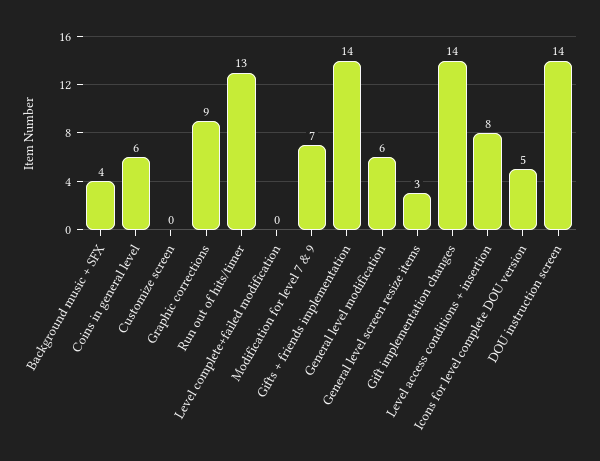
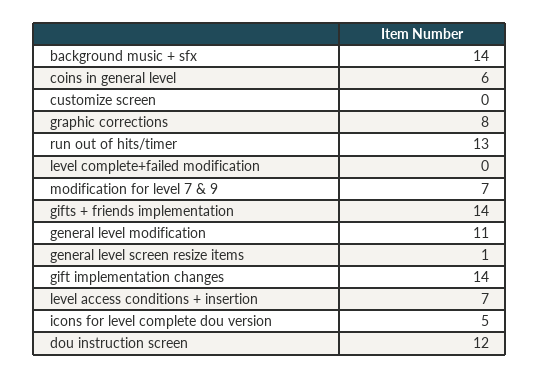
  {
-   "Background music + SFX": 4,
+   "Background music + SFX": 14,
    "Coins in general level": 6,
    "Customize screen": 0,
-   "Graphic corrections": 9,
+   "Graphic corrections": 8,
    "Run out of hits/timer": 13,
    "Level complete+failed modification": 0,
    "Modification for level 7 & 9": 7,
    "Gifts + friends implementation": 14,
-   "General level modification": 6,
+   "General level modification": 11,
-   "General level screen resize items": 3,
+   "General level screen resize items": 1,
    "Gift implementation changes": 14,
-   "Level access conditions + insertion": 8,
+   "Level access conditions + insertion": 7,
    "Icons for level complete DOU version": 5,
-   "DOU instruction screen": 14
+   "DOU instruction screen": 12
  }

